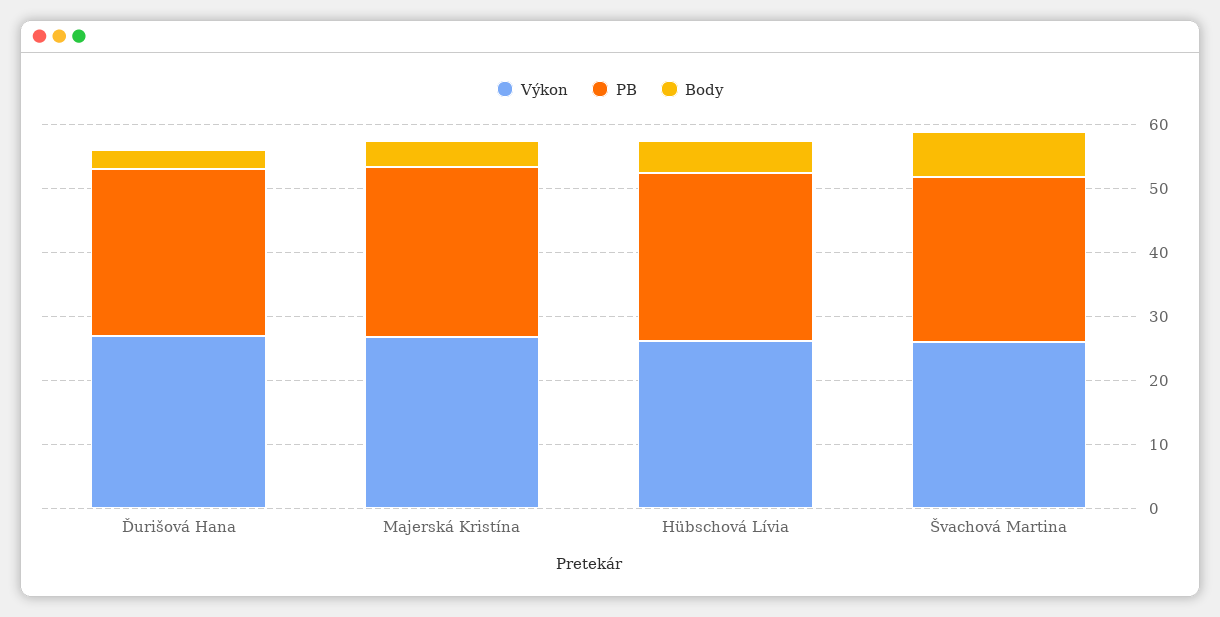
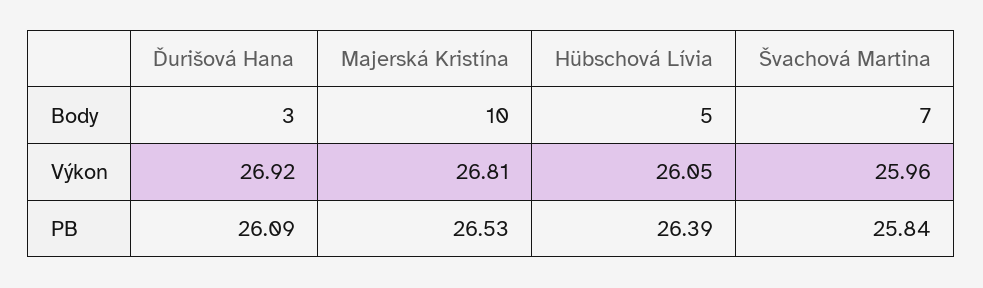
  {
    "Výkon": {
      "Ďurišová Hana": 26.92,
      "Majerská Kristína": 26.81,
      "Hübschová Lívia": 26.05,
      "Švachová Martina": 25.96
    },
    "PB": {
      "Ďurišová Hana": 26.09,
      "Majerská Kristína": 26.53,
      "Hübschová Lívia": 26.39,
      "Švachová Martina": 25.84
    },
    "Body": {
      "Ďurišová Hana": 3,
-     "Majerská Kristína": 4,
+     "Majerská Kristína": 10,
      "Hübschová Lívia": 5,
      "Švachová Martina": 7
    }
  }

